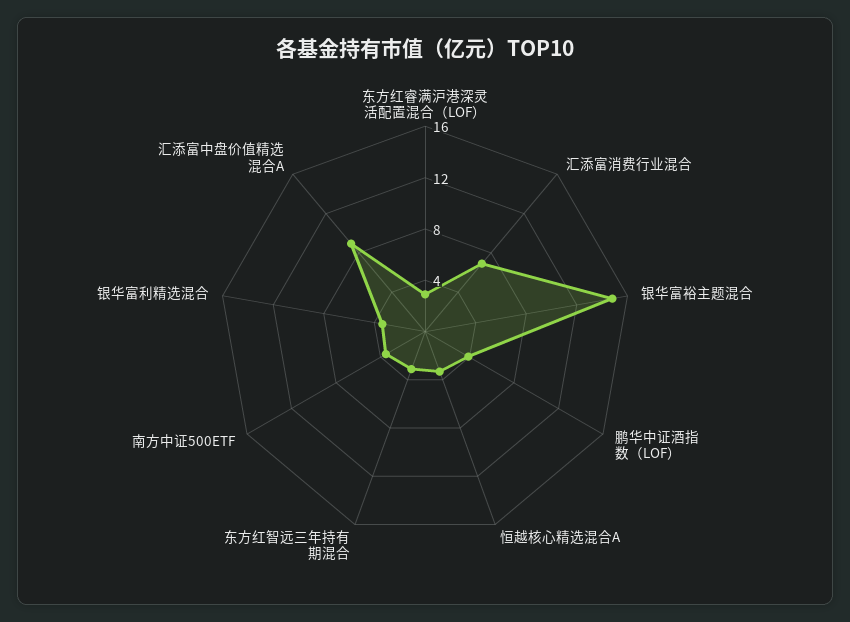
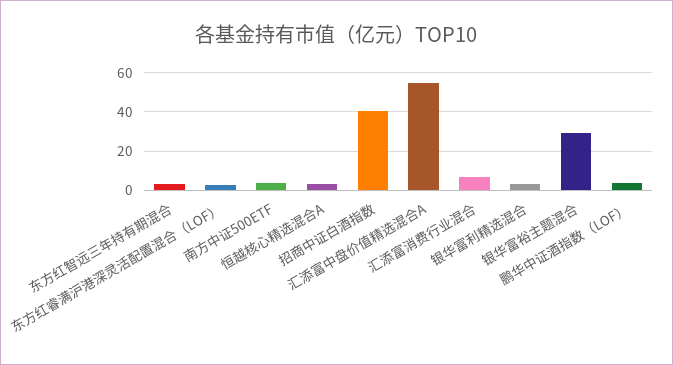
  {
    "东方红睿满沪港深灵活配置混合（LOF）": 3,
    "汇添富消费行业混合": 7,
-   "银华富裕主题混合": 15,
+   "银华富裕主题混合": 30,
    "鹏华中证酒指数（LOF）": 4,
    "恒越核心精选混合A": 3,
    "东方红智远三年持有期混合": 3,
    "南方中证500ETF": 4,
    "银华富利精选混合": 3,
-   "汇添富中盘价值精选混合A": 9
+   "汇添富中盘价值精选混合A": 55,
+   "招商中证白酒指数": 40
  }

